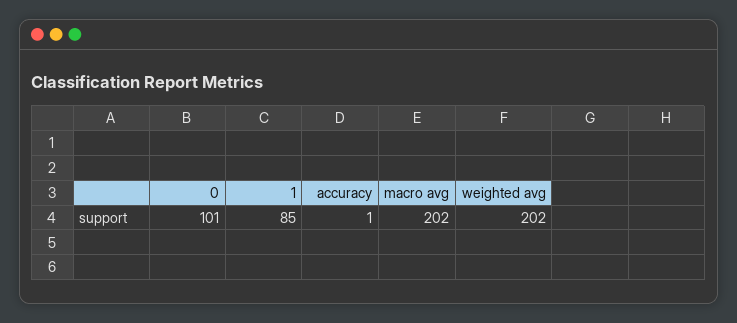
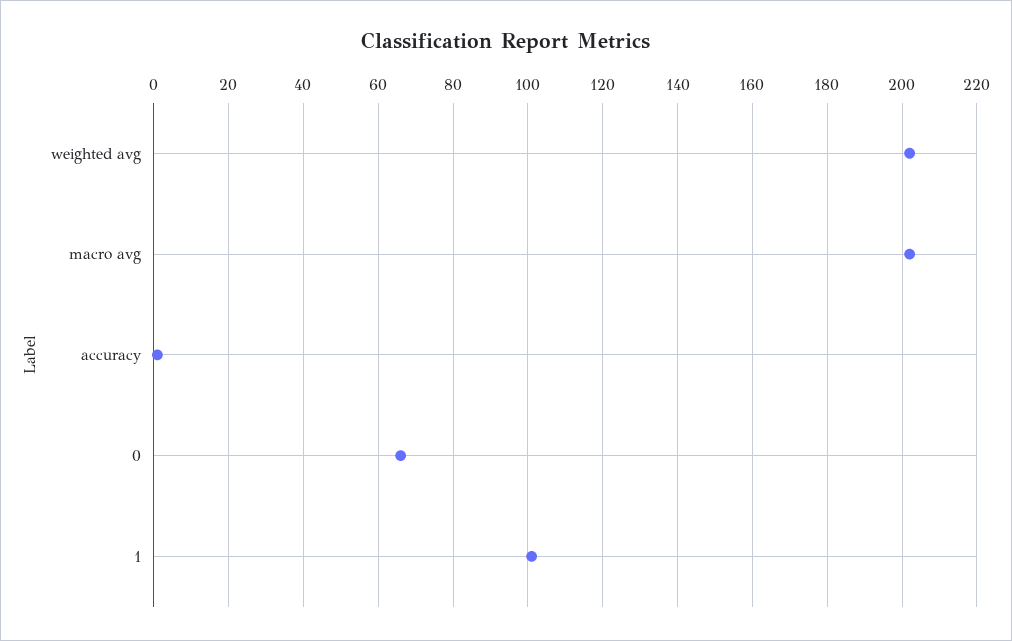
  {
-   "0": 101,
+   "0": 65,
-   "1": 85,
+   "1": 100,
    "accuracy": 1,
    "macro avg": 202,
    "weighted avg": 202
  }

